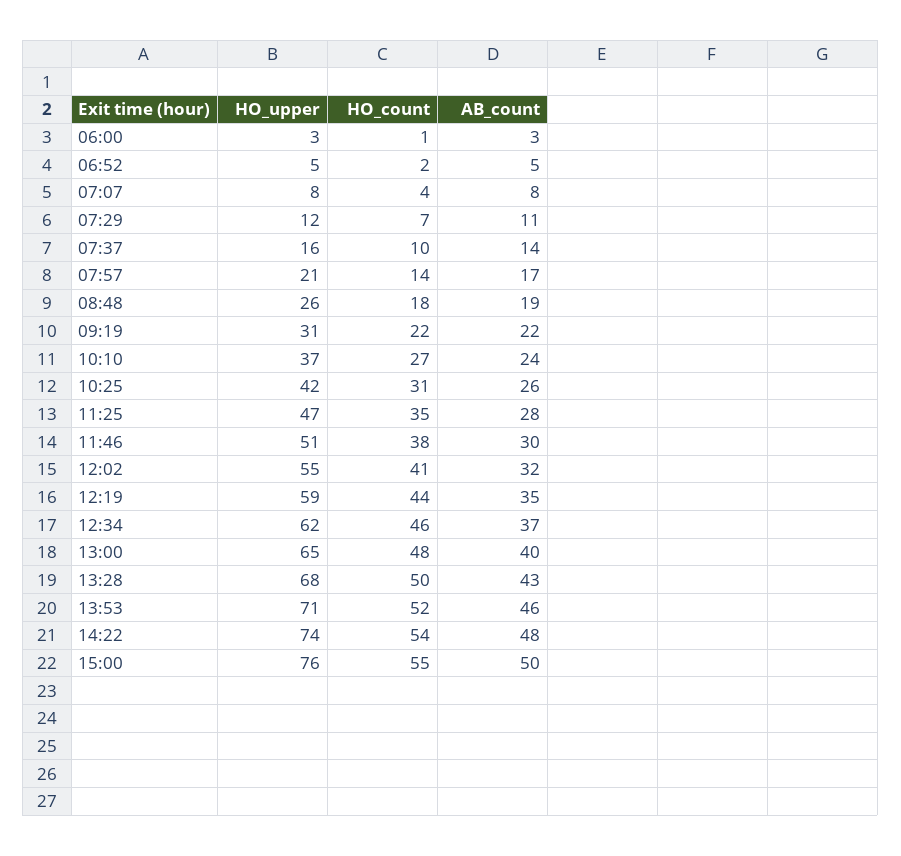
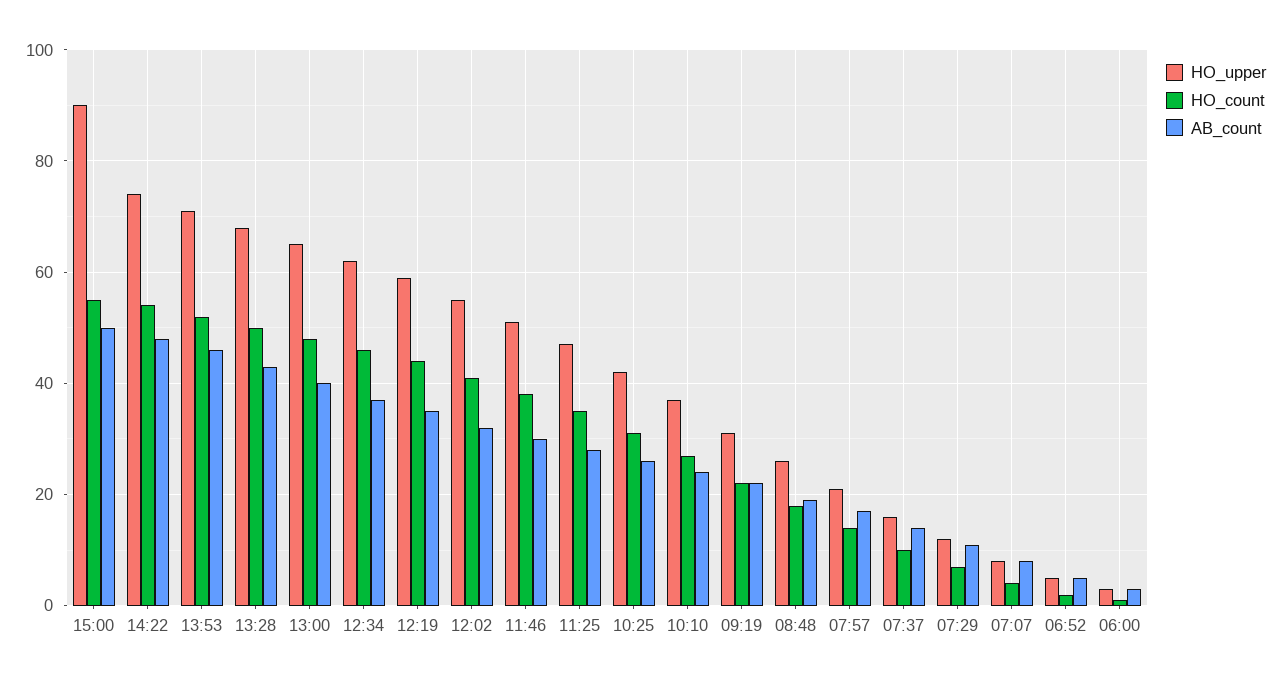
  {
    "HO_upper": {
      "06:00": 3,
      "06:52": 5,
      "07:07": 8,
      "07:29": 12,
      "07:37": 16,
      "07:57": 21,
      "08:48": 26,
      "09:19": 31,
      "10:10": 37,
      "10:25": 42,
      "11:25": 47,
      "11:46": 51,
      "12:02": 55,
      "12:19": 59,
      "12:34": 62,
      "13:00": 65,
      "13:28": 68,
      "13:53": 71,
      "14:22": 74,
-     "15:00": 76
+     "15:00": 90
    },
    "HO_count": {
      "06:00": 1,
      "06:52": 2,
      "07:07": 4,
      "07:29": 7,
      "07:37": 10,
      "07:57": 14,
      "08:48": 18,
      "09:19": 22,
      "10:10": 27,
      "10:25": 31,
      "11:25": 35,
      "11:46": 38,
      "12:02": 41,
      "12:19": 44,
      "12:34": 46,
      "13:00": 48,
      "13:28": 50,
      "13:53": 52,
      "14:22": 54,
      "15:00": 55
    },
    "AB_count": {
      "06:00": 3,
      "06:52": 5,
      "07:07": 8,
      "07:29": 11,
      "07:37": 14,
      "07:57": 17,
      "08:48": 19,
      "09:19": 22,
      "10:10": 24,
      "10:25": 26,
      "11:25": 28,
      "11:46": 30,
      "12:02": 32,
      "12:19": 35,
      "12:34": 37,
      "13:00": 40,
      "13:28": 43,
      "13:53": 46,
      "14:22": 48,
      "15:00": 50
    }
  }

